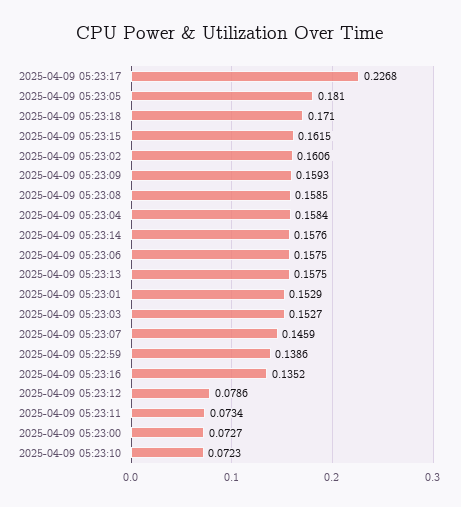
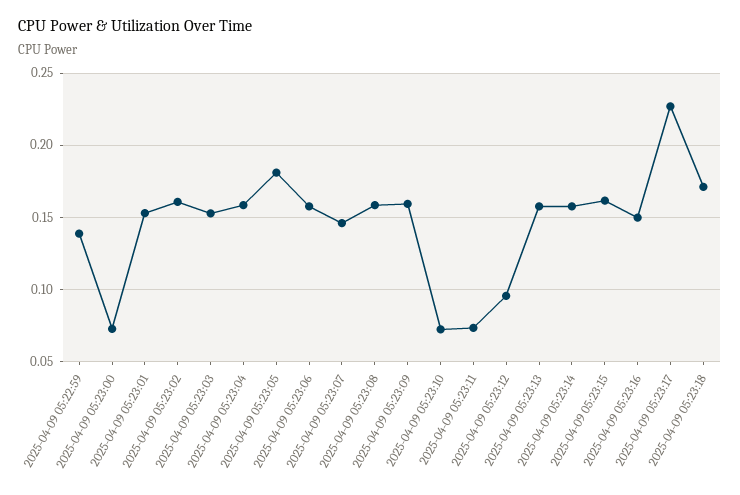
  {
    "2025-04-09 05:23:17": 0.2268,
    "2025-04-09 05:23:05": 0.181,
    "2025-04-09 05:23:18": 0.171,
    "2025-04-09 05:23:15": 0.1615,
    "2025-04-09 05:23:02": 0.1606,
    "2025-04-09 05:23:09": 0.1593,
    "2025-04-09 05:23:08": 0.1585,
    "2025-04-09 05:23:04": 0.1584,
    "2025-04-09 05:23:14": 0.1576,
    "2025-04-09 05:23:06": 0.1575,
    "2025-04-09 05:23:13": 0.1575,
    "2025-04-09 05:23:01": 0.1529,
    "2025-04-09 05:23:03": 0.1527,
    "2025-04-09 05:23:07": 0.1459,
    "2025-04-09 05:22:59": 0.1386,
-   "2025-04-09 05:23:16": 0.1352,
+   "2025-04-09 05:23:16": 0.15,
-   "2025-04-09 05:23:12": 0.0786,
+   "2025-04-09 05:23:12": 0.095,
    "2025-04-09 05:23:11": 0.0734,
    "2025-04-09 05:23:00": 0.0727,
    "2025-04-09 05:23:10": 0.0723
  }

